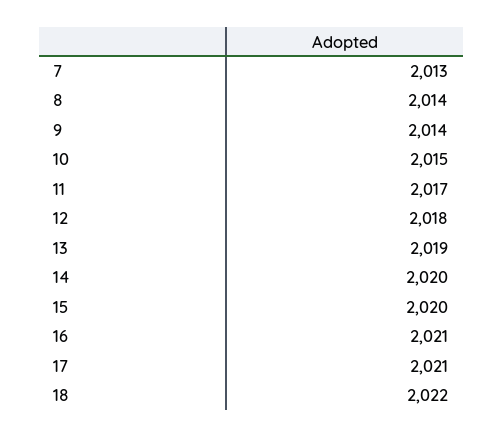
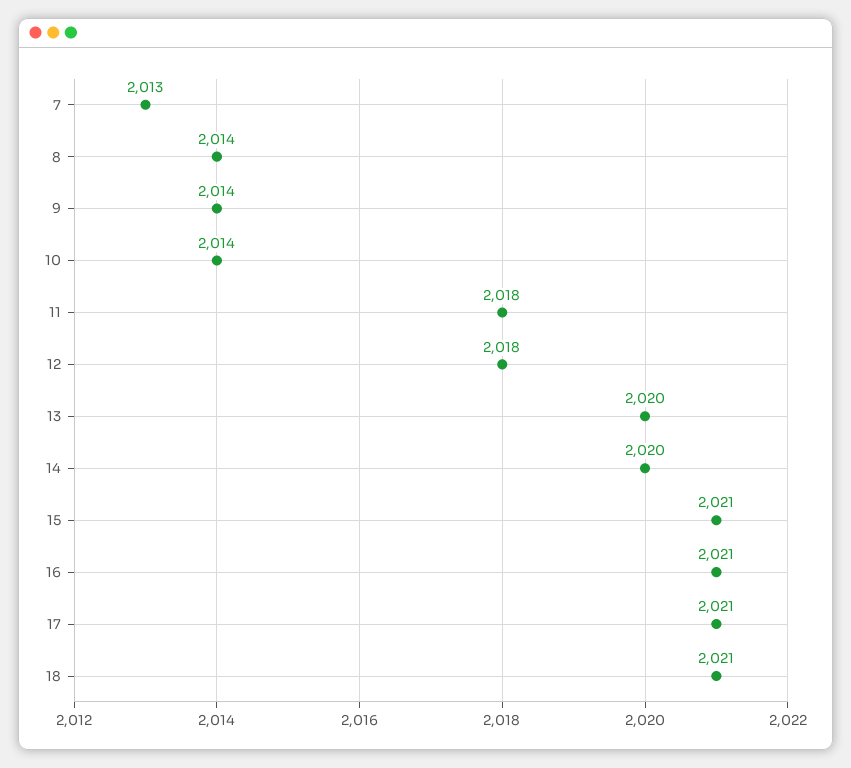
  {
    "7": 2013,
    "8": 2014,
    "9": 2014,
-   "10": 2015,
+   "10": 2014,
-   "11": 2017,
+   "11": 2018,
    "12": 2018,
-   "13": 2019,
+   "13": 2020,
    "14": 2020,
-   "15": 2020,
+   "15": 2021,
    "16": 2021,
    "17": 2021,
-   "18": 2022
+   "18": 2021
  }

